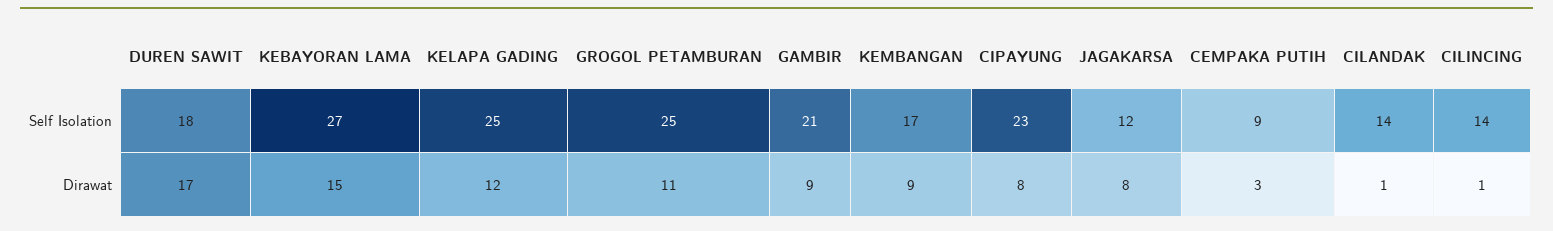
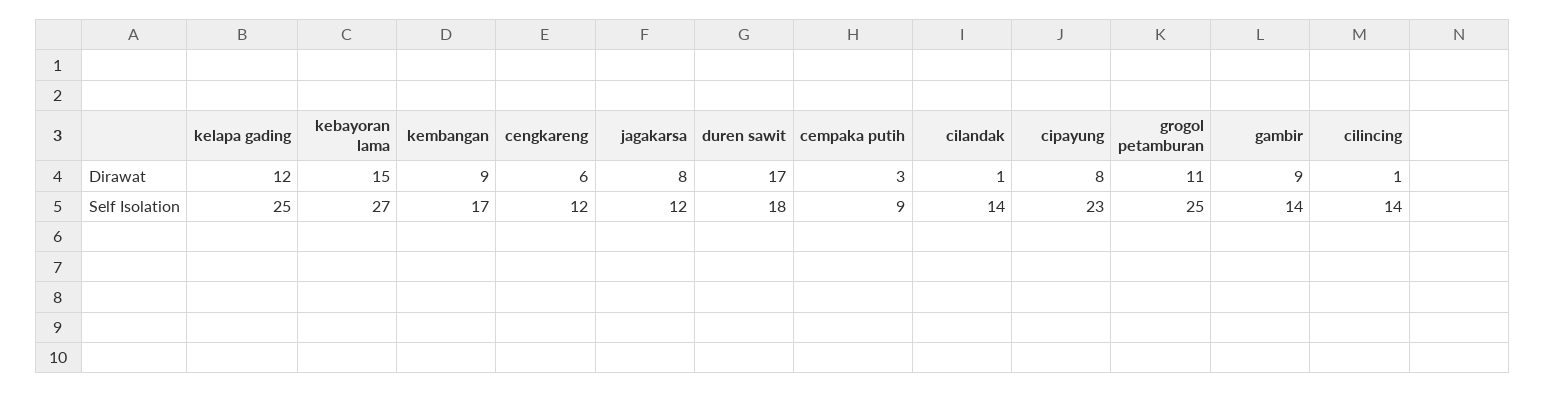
  {
    "DUREN SAWIT": {
      "Self Isolation": 18,
      "Dirawat": 17
    },
    "KEBAYORAN LAMA": {
      "Self Isolation": 27,
      "Dirawat": 15
    },
    "KELAPA GADING": {
      "Self Isolation": 25,
      "Dirawat": 12
    },
    "GROGOL PETAMBURAN": {
      "Self Isolation": 25,
      "Dirawat": 11
    },
    "GAMBIR": {
-     "Self Isolation": 21,
+     "Self Isolation": 14,
      "Dirawat": 9
    },
    "KEMBANGAN": {
      "Self Isolation": 17,
      "Dirawat": 9
    },
    "CIPAYUNG": {
      "Self Isolation": 23,
      "Dirawat": 8
    },
    "JAGAKARSA": {
      "Self Isolation": 12,
      "Dirawat": 8
    },
    "CEMPAKA PUTIH": {
      "Self Isolation": 9,
      "Dirawat": 3
    },
    "CILANDAK": {
      "Self Isolation": 14,
      "Dirawat": 1
    },
    "CILINCING": {
      "Self Isolation": 14,
      "Dirawat": 1
-   }
+   },
+   "cengkareng": {
+     "Dirawat": 6,
+     "Self Isolation": 12
+   }
  }

